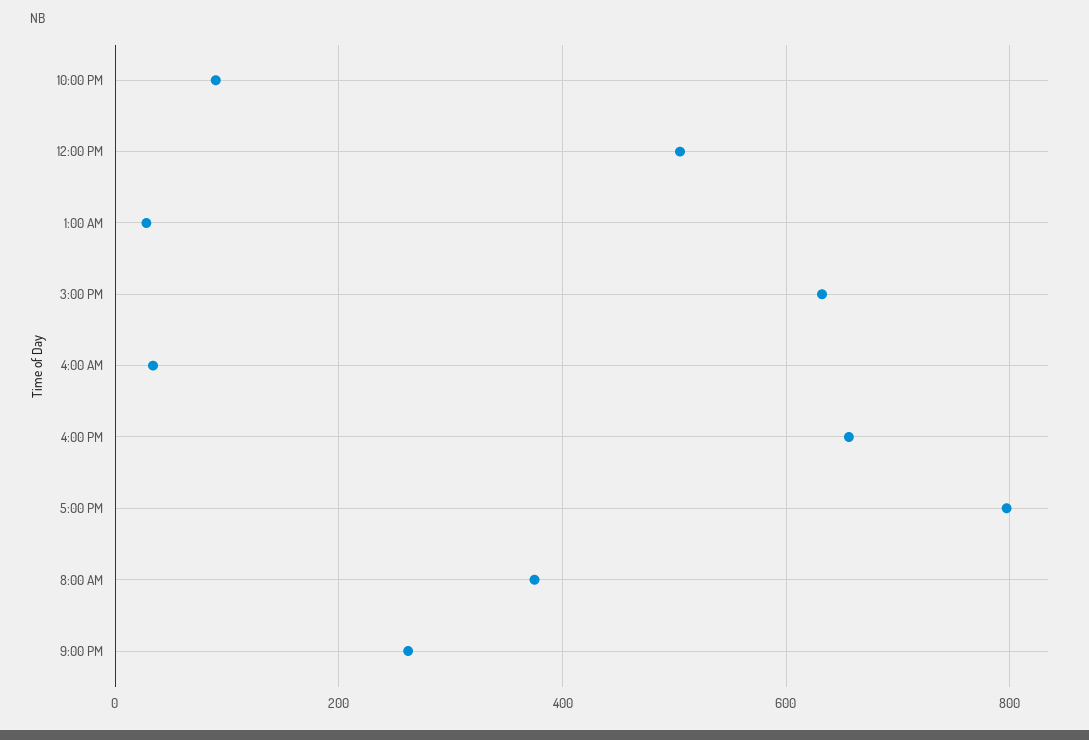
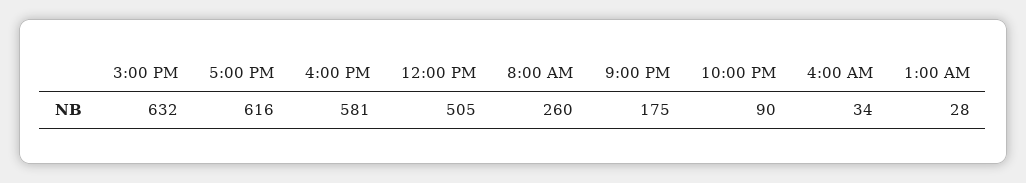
  {
    "10:00 PM": 90,
    "12:00 PM": 505,
    "1:00 AM": 28,
    "3:00 PM": 632,
    "4:00 AM": 34,
-   "4:00 PM": 660,
+   "4:00 PM": 581,
-   "5:00 PM": 800,
+   "5:00 PM": 616,
-   "8:00 AM": 380,
+   "8:00 AM": 260,
-   "9:00 PM": 260
+   "9:00 PM": 175
  }

